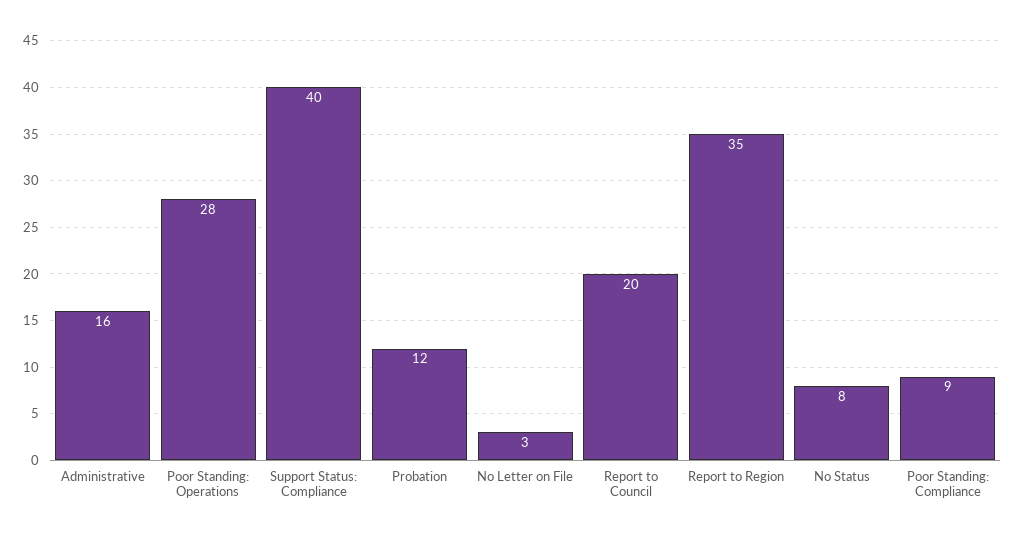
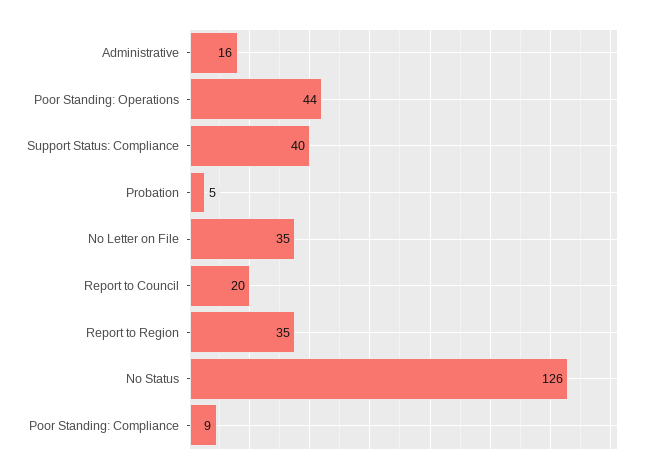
  {
    "Administrative": 16,
-   "Poor Standing: Operations": 28,
+   "Poor Standing: Operations": 44,
    "Support Status: Compliance": 40,
-   "Probation": 12,
+   "Probation": 5,
-   "No Letter on File": 3,
+   "No Letter on File": 35,
    "Report to Council": 20,
    "Report to Region": 35,
-   "No Status": 8,
+   "No Status": 126,
    "Poor Standing: Compliance": 9
  }

